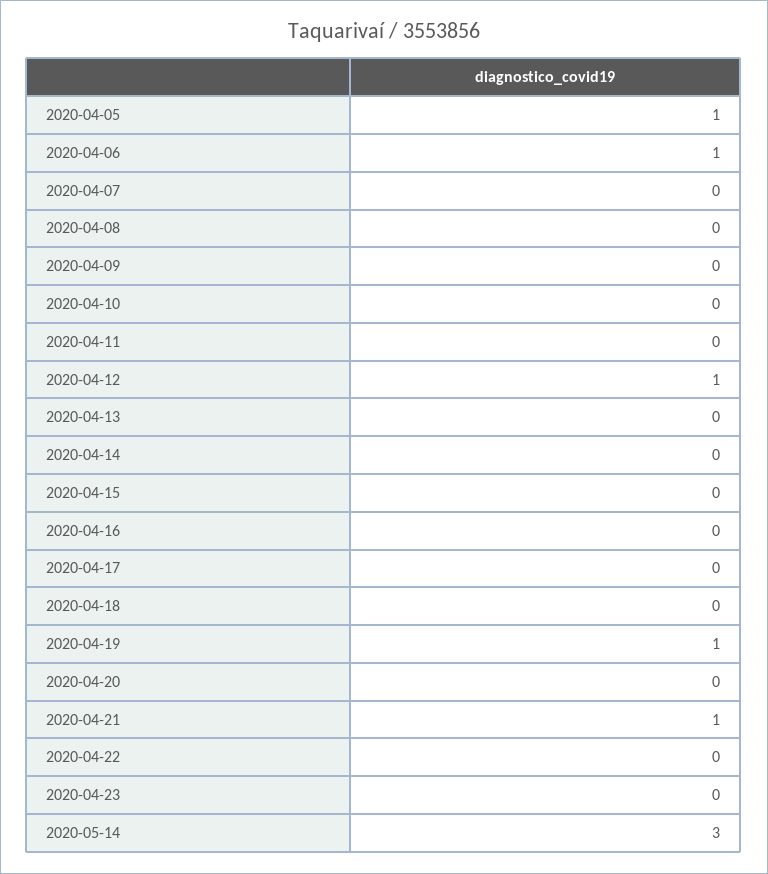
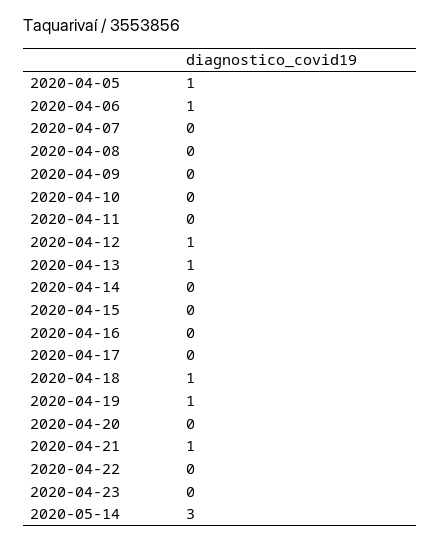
  {
    "2020-04-05": 1,
    "2020-04-06": 1,
    "2020-04-07": 0,
    "2020-04-08": 0,
    "2020-04-09": 0,
    "2020-04-10": 0,
    "2020-04-11": 0,
    "2020-04-12": 1,
-   "2020-04-13": 0,
+   "2020-04-13": 1,
    "2020-04-14": 0,
    "2020-04-15": 0,
    "2020-04-16": 0,
    "2020-04-17": 0,
-   "2020-04-18": 0,
+   "2020-04-18": 1,
    "2020-04-19": 1,
    "2020-04-20": 0,
    "2020-04-21": 1,
    "2020-04-22": 0,
    "2020-04-23": 0,
    "2020-05-14": 3
  }

